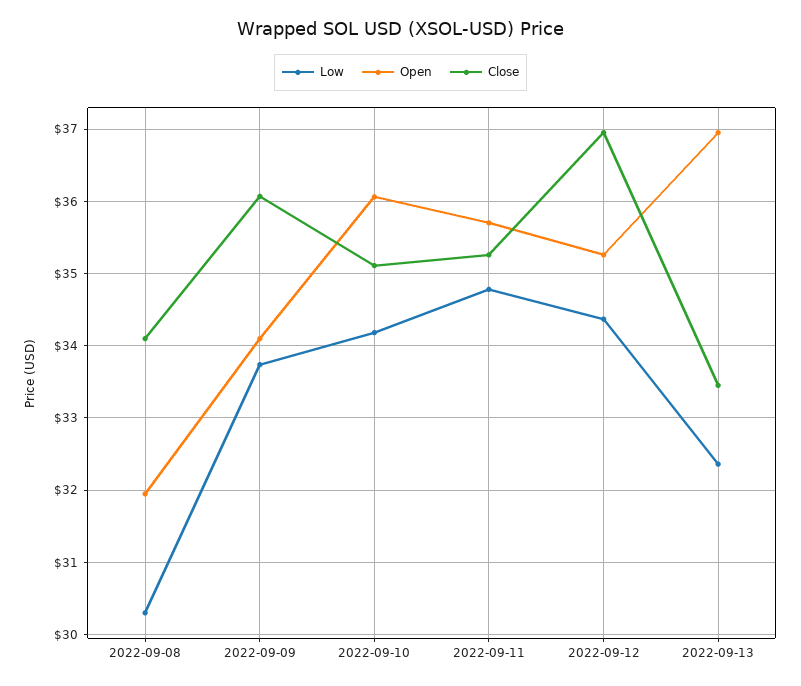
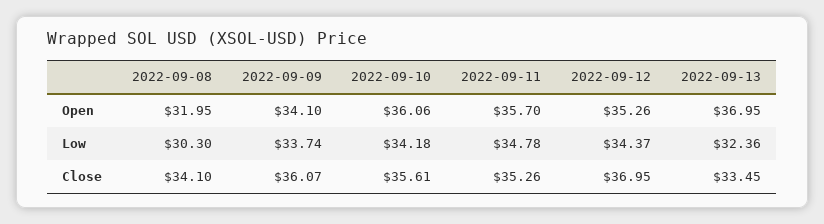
  {
    "Low": {
      "2022-09-08": 30.3,
      "2022-09-09": 33.74,
      "2022-09-10": 34.18,
      "2022-09-11": 34.78,
      "2022-09-12": 34.37,
      "2022-09-13": 32.36
    },
    "Open": {
      "2022-09-08": 31.95,
      "2022-09-09": 34.1,
      "2022-09-10": 36.06,
      "2022-09-11": 35.7,
      "2022-09-12": 35.26,
      "2022-09-13": 36.95
    },
    "Close": {
      "2022-09-08": 34.1,
      "2022-09-09": 36.07,
-     "2022-09-10": 35.1,
+     "2022-09-10": 35.61,
      "2022-09-11": 35.26,
      "2022-09-12": 36.95,
      "2022-09-13": 33.45
    }
  }

